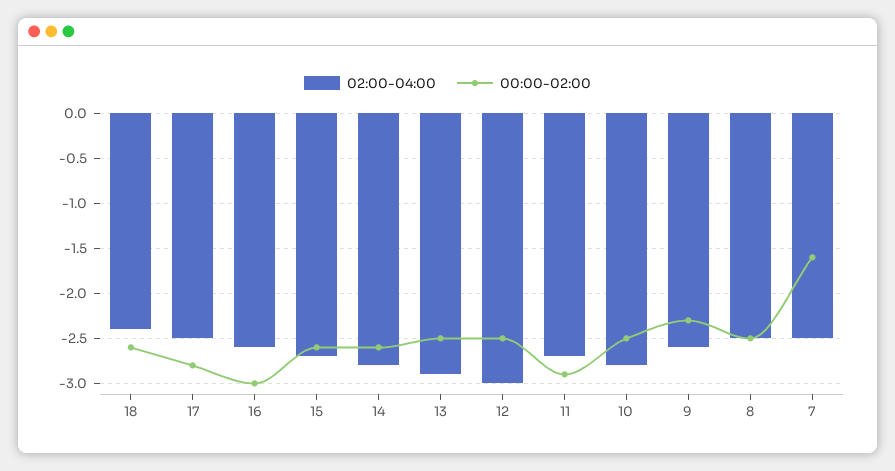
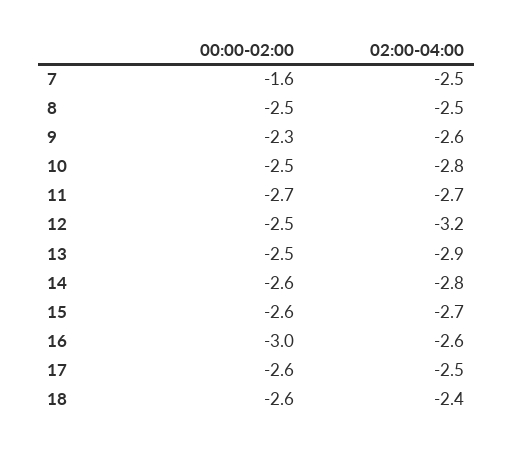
  {
    "02:00-04:00": {
      "18": -2.4,
      "17": -2.5,
      "16": -2.6,
      "15": -2.7,
      "14": -2.8,
      "13": -2.9,
-     "12": -3,
+     "12": -3.2,
      "11": -2.7,
      "10": -2.8,
      "9": -2.6,
      "8": -2.5,
      "7": -2.5
    },
    "00:00-02:00": {
      "18": -2.6,
-     "17": -2.8,
+     "17": -2.6,
      "16": -3,
      "15": -2.6,
      "14": -2.6,
      "13": -2.5,
      "12": -2.5,
-     "11": -2.9,
+     "11": -2.7,
      "10": -2.5,
      "9": -2.3,
      "8": -2.5,
      "7": -1.6
    }
  }

